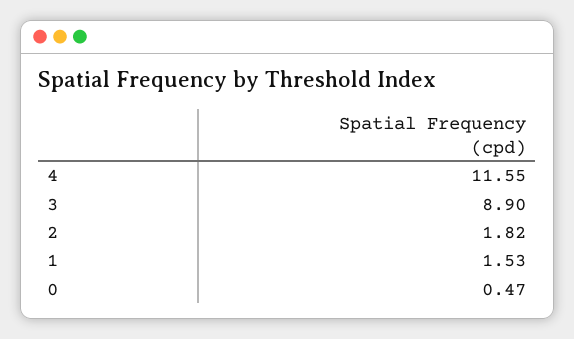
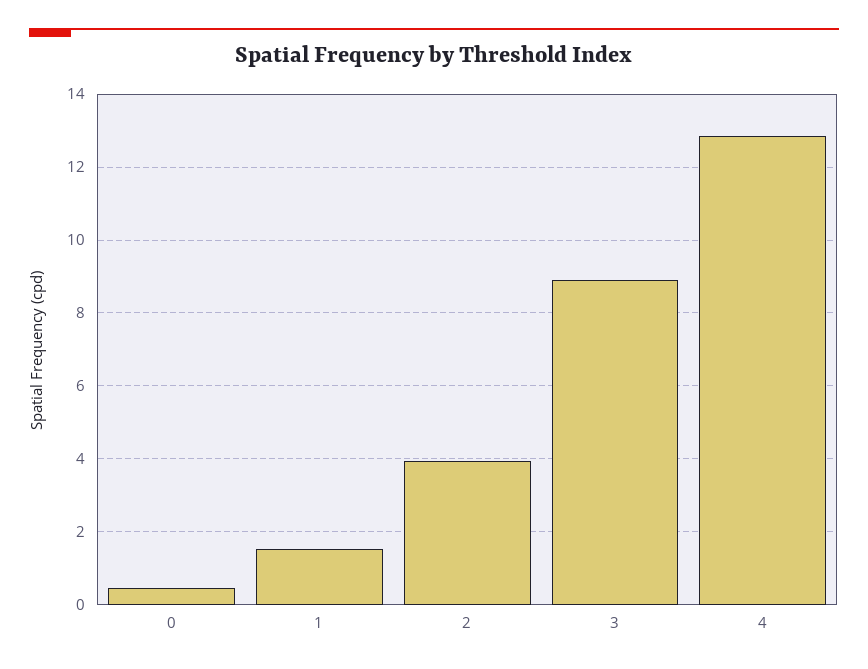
  {
-   "4": 11.55,
+   "4": 12.8,
    "3": 8.9,
-   "2": 1.82,
+   "2": 4,
    "1": 1.53,
    "0": 0.47
  }

